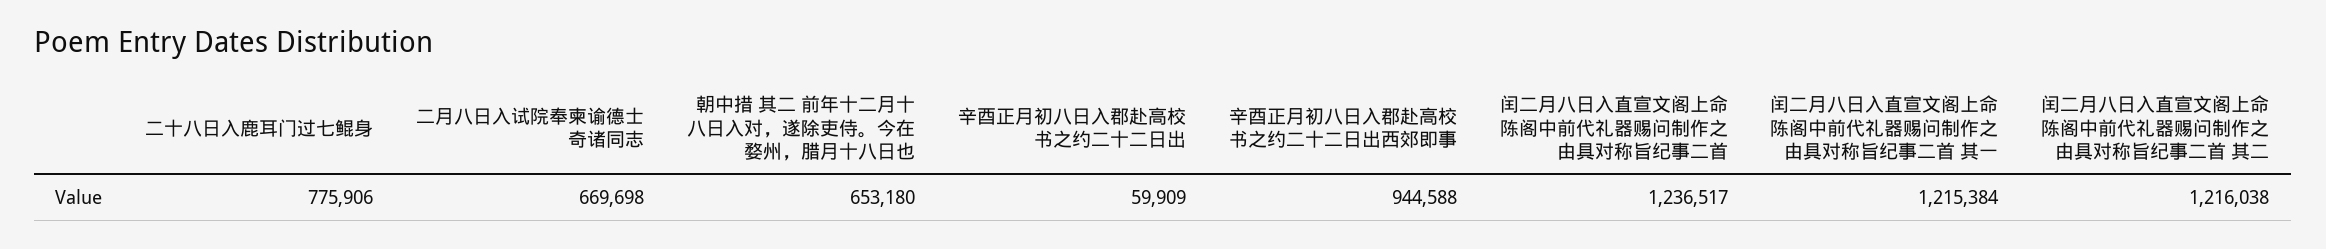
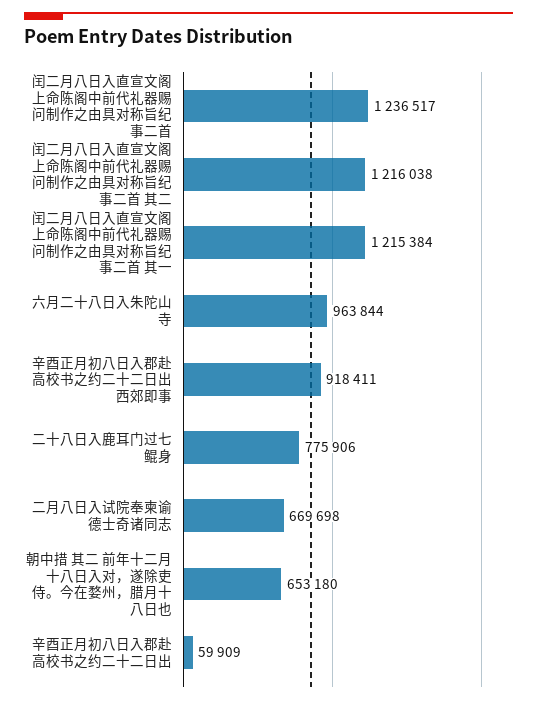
  {
    "二十八日入鹿耳门过七鲲身": 775906,
    "二月八日入试院奉柬谕德士奇诸同志": 669698,
    "朝中措 其二 前年十二月十八日入对，遂除吏侍。今在婺州，腊月十八日也": 653180,
    "辛酉正月初八日入郡赴高校书之约二十二日出": 59909,
-   "辛酉正月初八日入郡赴高校书之约二十二日出西郊即事": 944588,
+   "辛酉正月初八日入郡赴高校书之约二十二日出西郊即事": 918411,
    "闰二月八日入直宣文阁上命陈阁中前代礼器赐问制作之由具对称旨纪事二首": 1236517,
    "闰二月八日入直宣文阁上命陈阁中前代礼器赐问制作之由具对称旨纪事二首 其一": 1215384,
-   "闰二月八日入直宣文阁上命陈阁中前代礼器赐问制作之由具对称旨纪事二首 其二": 1216038
+   "闰二月八日入直宣文阁上命陈阁中前代礼器赐问制作之由具对称旨纪事二首 其二": 1216038,
+   "六月二十八日入朱陀山寺": 963844
  }

